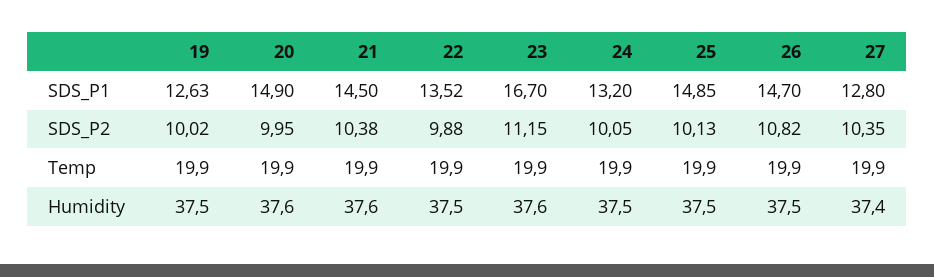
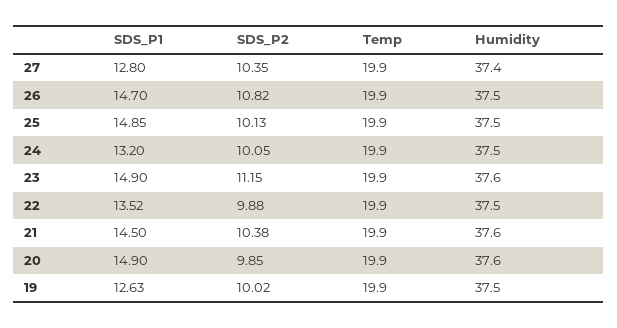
  {
    "19": {
      "SDS_P1": 12.63,
      "SDS_P2": 10.02,
      "Temp": 19.9,
      "Humidity": 37.5
    },
    "20": {
      "SDS_P1": 14.9,
-     "SDS_P2": 9.95,
+     "SDS_P2": 9.85,
      "Temp": 19.9,
      "Humidity": 37.6
    },
    "21": {
      "SDS_P1": 14.5,
      "SDS_P2": 10.38,
      "Temp": 19.9,
      "Humidity": 37.6
    },
    "22": {
      "SDS_P1": 13.52,
      "SDS_P2": 9.88,
      "Temp": 19.9,
      "Humidity": 37.5
    },
    "23": {
-     "SDS_P1": 16.7,
+     "SDS_P1": 14.9,
      "SDS_P2": 11.15,
      "Temp": 19.9,
      "Humidity": 37.6
    },
    "24": {
      "SDS_P1": 13.2,
      "SDS_P2": 10.05,
      "Temp": 19.9,
      "Humidity": 37.5
    },
    "25": {
      "SDS_P1": 14.85,
      "SDS_P2": 10.13,
      "Temp": 19.9,
      "Humidity": 37.5
    },
    "26": {
      "SDS_P1": 14.7,
      "SDS_P2": 10.82,
      "Temp": 19.9,
      "Humidity": 37.5
    },
    "27": {
      "SDS_P1": 12.8,
      "SDS_P2": 10.35,
      "Temp": 19.9,
      "Humidity": 37.4
    }
  }

